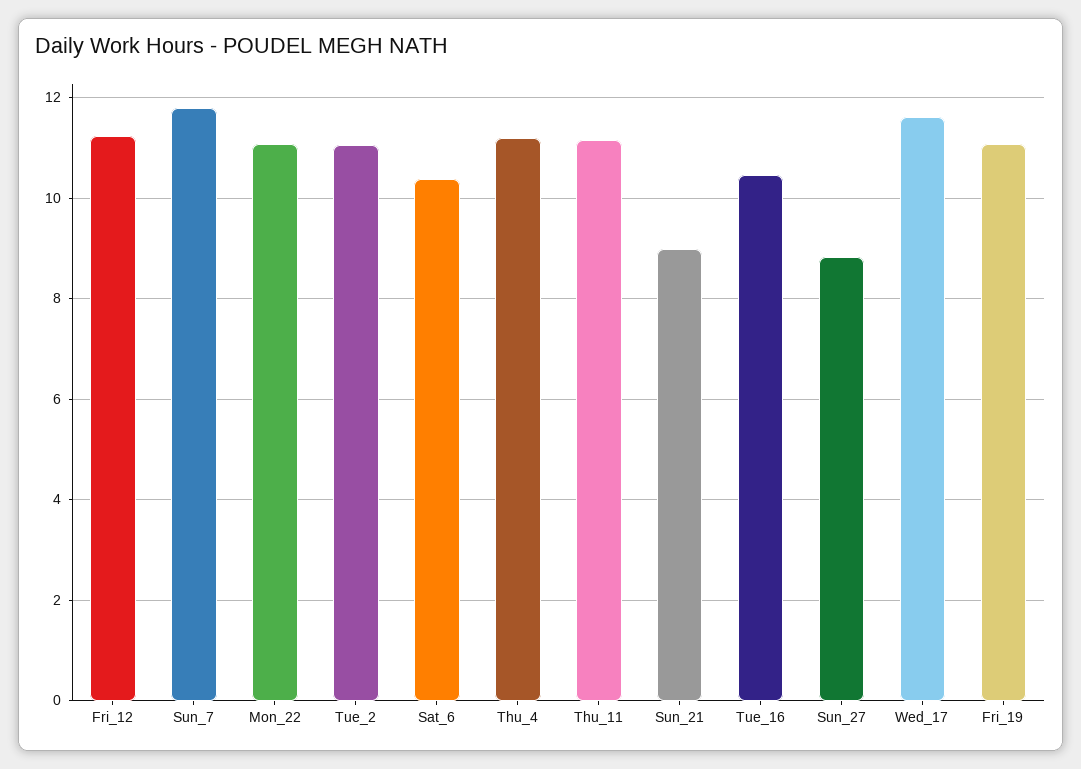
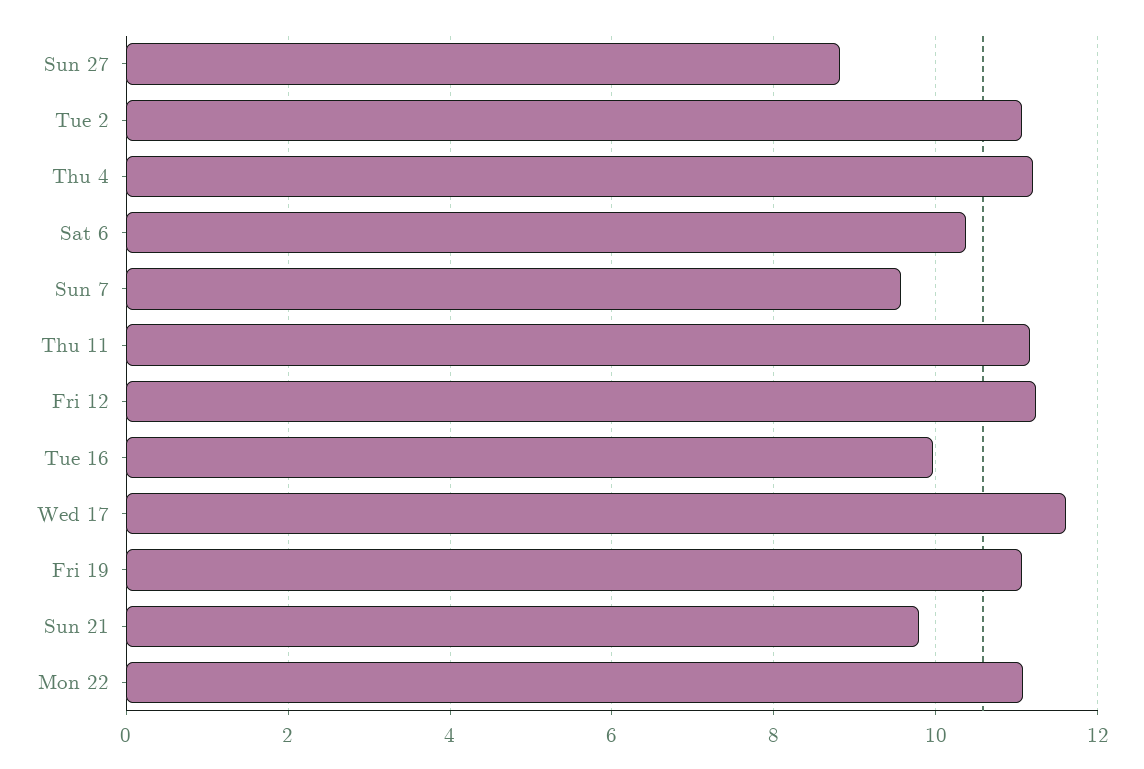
  {
    "Fri_12": 11.2,
-   "Sun_7": 11.8,
+   "Sun_7": 9.6,
    "Mon_22": 11,
    "Tue_2": 11,
    "Sat_6": 10.4,
    "Thu_4": 11.2,
    "Thu_11": 11.2,
-   "Sun_21": 9,
+   "Sun_21": 9.8,
-   "Tue_16": 10.4,
+   "Tue_16": 10,
    "Sun_27": 8.8,
    "Wed_17": 11.6,
    "Fri_19": 11
  }

